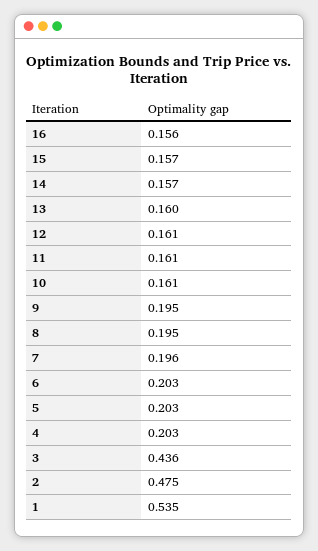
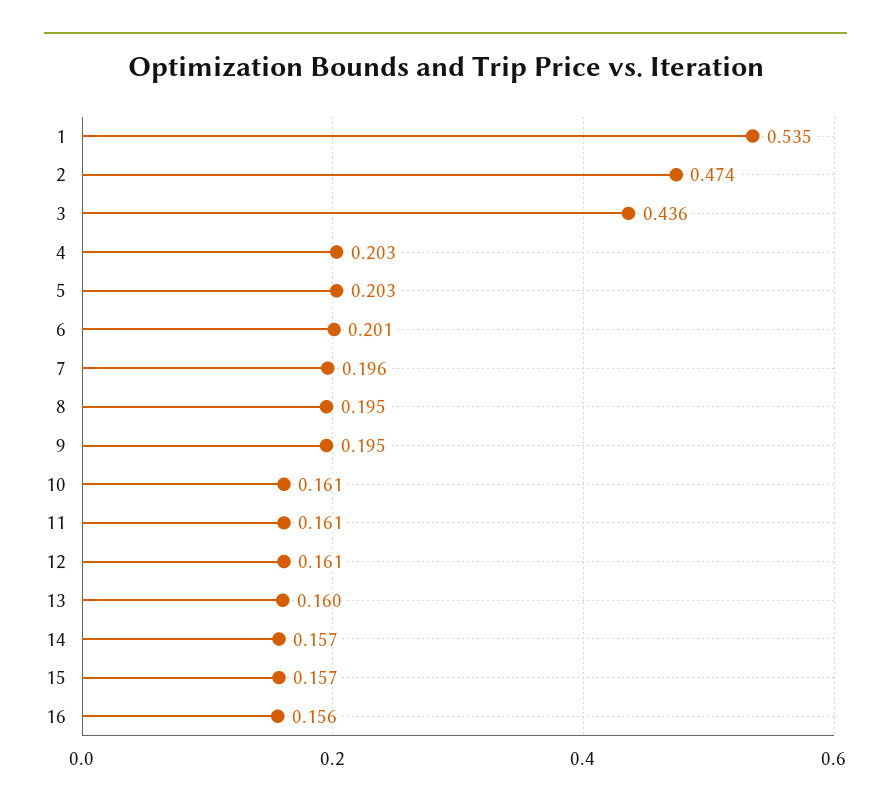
  {
    "16": 0.156,
    "15": 0.157,
    "14": 0.157,
    "13": 0.16,
    "12": 0.161,
    "11": 0.161,
    "10": 0.161,
    "9": 0.195,
    "8": 0.195,
    "7": 0.196,
-   "6": 0.203,
+   "6": 0.201,
    "5": 0.203,
    "4": 0.203,
    "3": 0.436,
-   "2": 0.475,
+   "2": 0.474,
    "1": 0.535
  }

